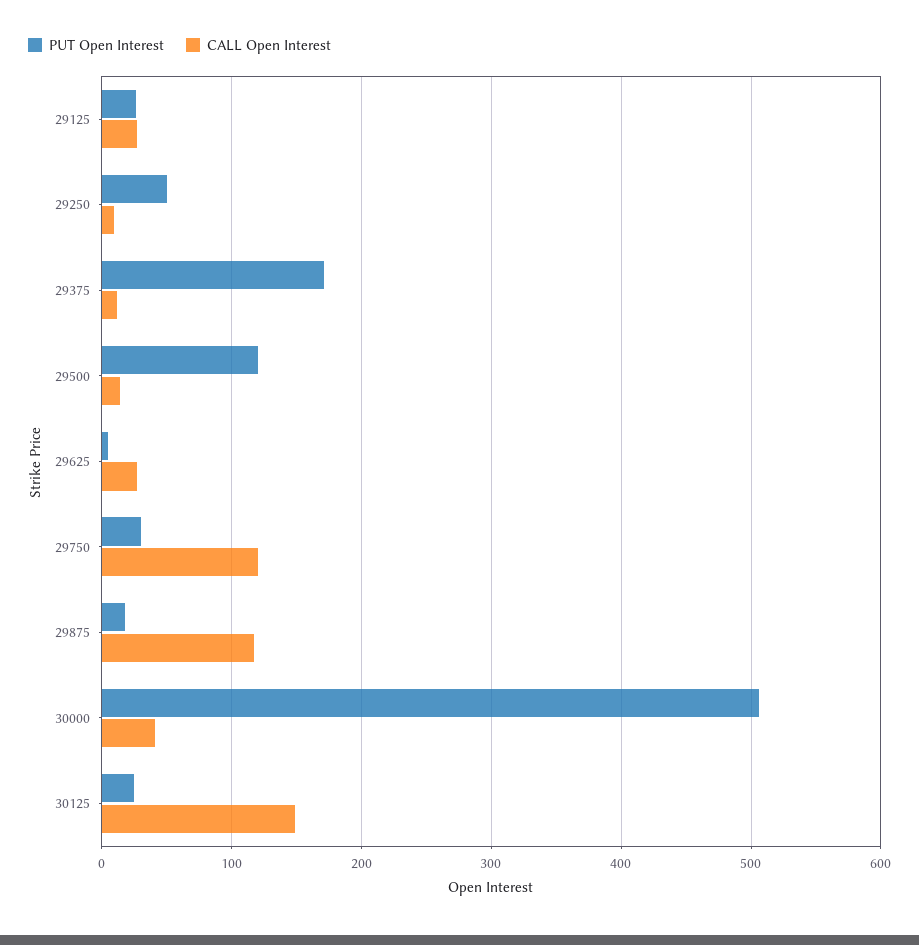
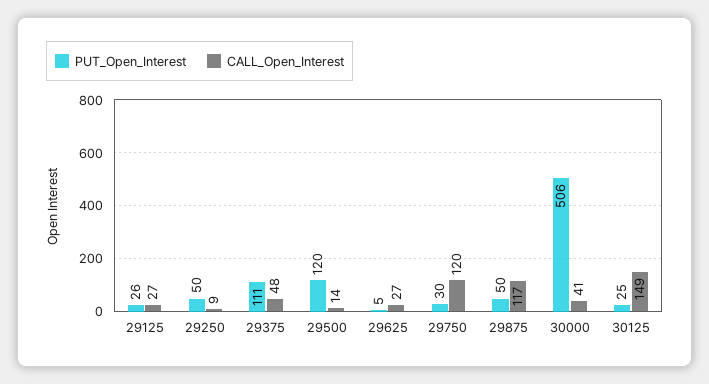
  {
    "PUT Open Interest": {
      "29125": 26,
      "29250": 50,
-     "29375": 170,
+     "29375": 111,
      "29500": 120,
      "29625": 5,
      "29750": 30,
-     "29875": 20,
+     "29875": 50,
      "30000": 506,
      "30125": 25
    },
    "CALL Open Interest": {
      "29125": 27,
      "29250": 9,
-     "29375": 10,
+     "29375": 48,
      "29500": 14,
      "29625": 27,
      "29750": 120,
      "29875": 117,
      "30000": 41,
      "30125": 149
    }
  }

